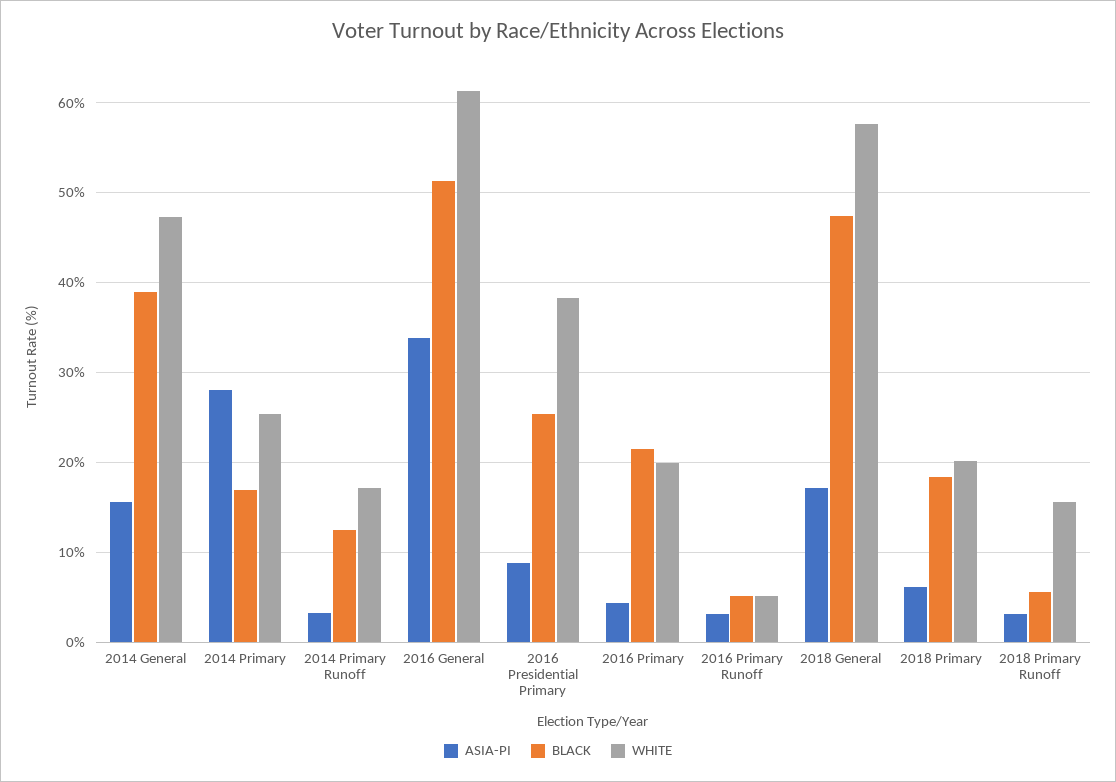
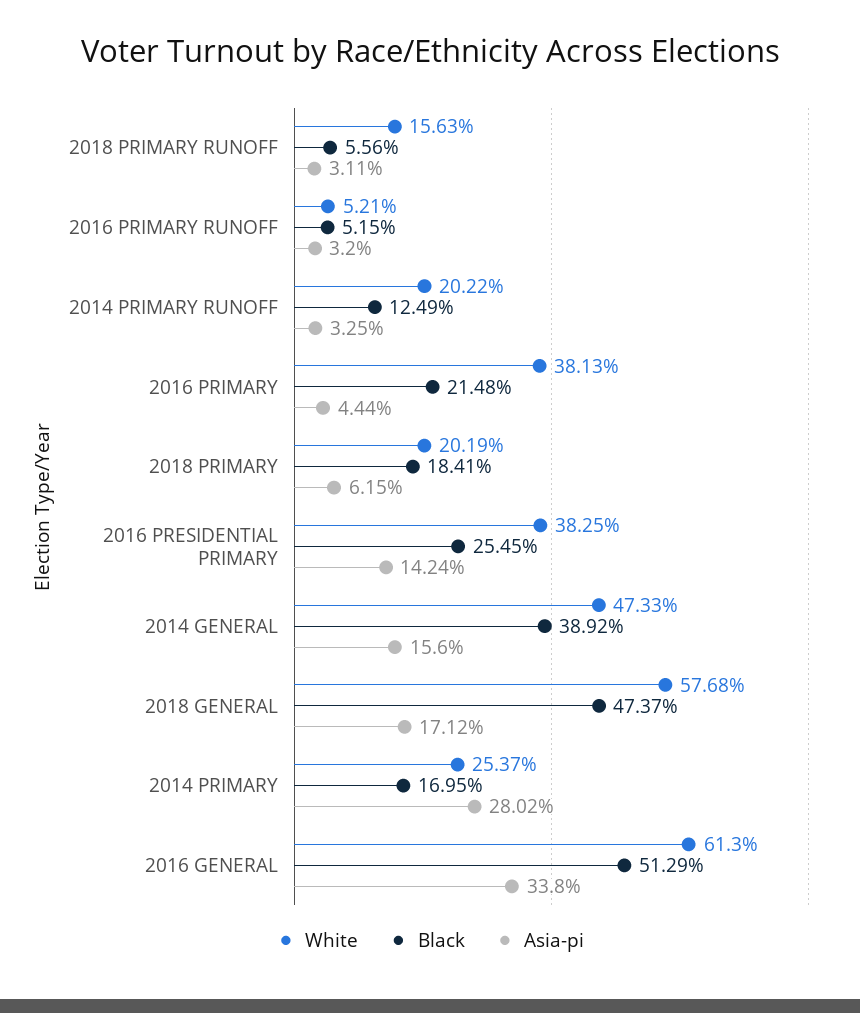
  {
    "ASIA-PI": {
      "2014 General": 15.6,
      "2014 Primary": 28.02,
      "2014 Primary Runoff": 3.25,
      "2016 General": 33.8,
-     "2016 Presidential Primary": 9,
+     "2016 Presidential Primary": 14.24,
      "2016 Primary": 4.44,
      "2016 Primary Runoff": 3.2,
      "2018 General": 17.12,
      "2018 Primary": 6.15,
      "2018 Primary Runoff": 3.11
    },
    "BLACK": {
      "2014 General": 38.92,
      "2014 Primary": 16.95,
      "2014 Primary Runoff": 12.49,
      "2016 General": 51.29,
      "2016 Presidential Primary": 25.45,
      "2016 Primary": 21.48,
      "2016 Primary Runoff": 5.15,
      "2018 General": 47.37,
      "2018 Primary": 18.41,
      "2018 Primary Runoff": 5.56
    },
    "WHITE": {
      "2014 General": 47.33,
      "2014 Primary": 25.37,
-     "2014 Primary Runoff": 17,
+     "2014 Primary Runoff": 20.22,
      "2016 General": 61.3,
      "2016 Presidential Primary": 38.25,
-     "2016 Primary": 20,
+     "2016 Primary": 38.13,
      "2016 Primary Runoff": 5.21,
      "2018 General": 57.68,
      "2018 Primary": 20.19,
      "2018 Primary Runoff": 15.63
    }
  }

